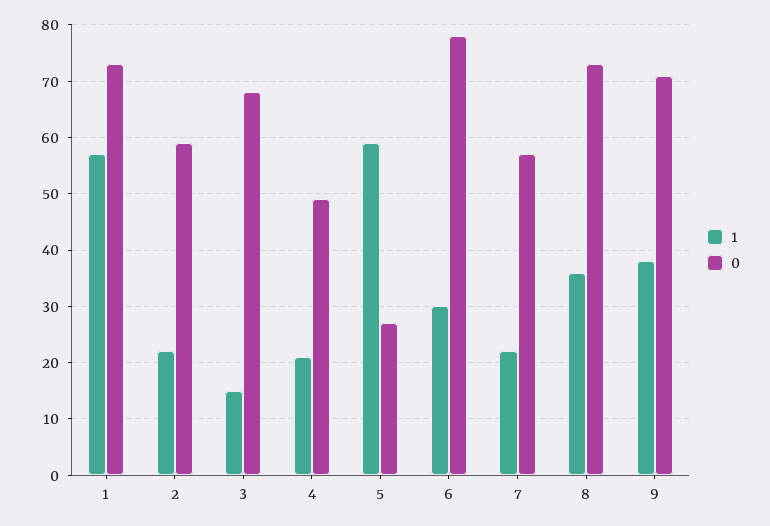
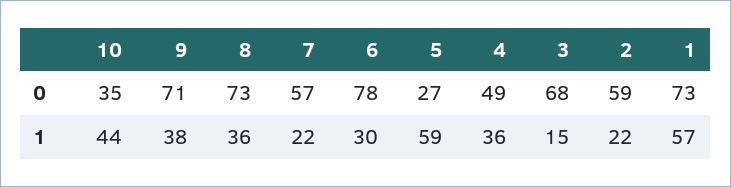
  {
    "1": {
      "1": 57,
      "2": 22,
      "3": 15,
-     "4": 20,
+     "4": 36,
      "5": 59,
      "6": 30,
      "7": 22,
      "8": 36,
-     "9": 38
+     "9": 38,
+     "10": 44
    },
    "0": {
      "1": 73,
      "2": 59,
      "3": 68,
      "4": 49,
      "5": 27,
      "6": 78,
      "7": 57,
      "8": 73,
-     "9": 71
+     "9": 71,
+     "10": 35
    }
  }

